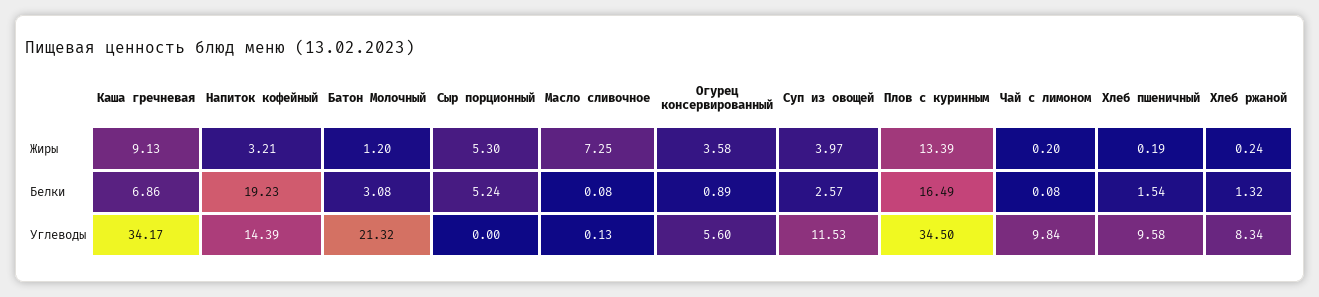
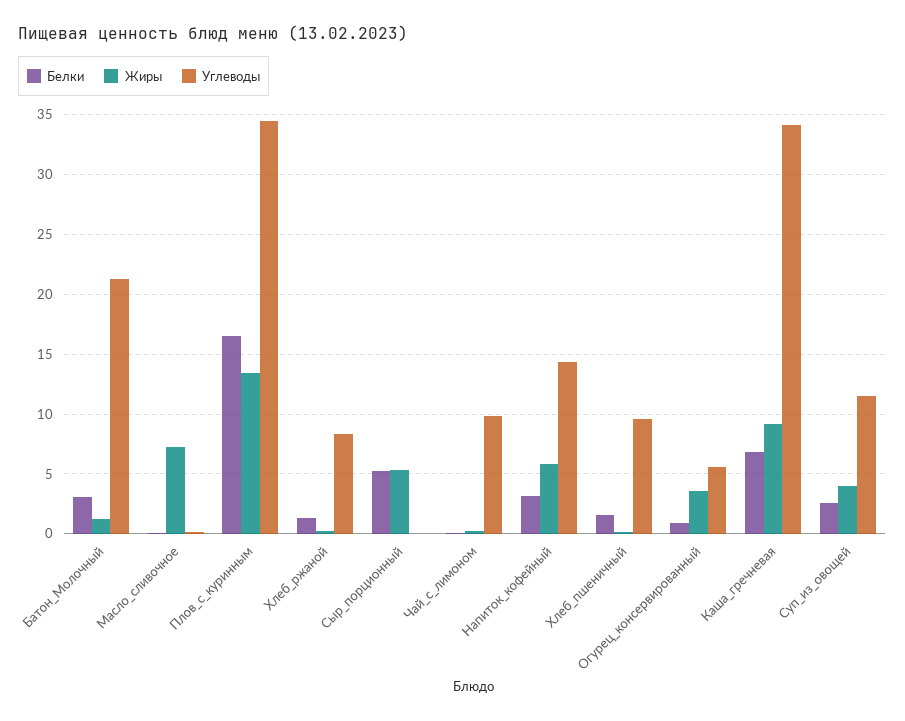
  {
    "Жиры": {
      "Каша гречневая": 9.13,
-     "Напиток кофейный": 3.21,
+     "Напиток кофейный": 6,
      "Батон Молочный": 1.2,
      "Сыр порционный": 5.3,
      "Масло сливочное": 7.25,
      "Огурец консервированный": 3.58,
      "Суп из овощей": 3.97,
      "Плов с куринным": 13.39,
      "Чай с лимоном": 0.2,
      "Хлеб пшеничный": 0.19,
      "Хлеб ржаной": 0.24
    },
    "Белки": {
      "Каша гречневая": 6.86,
-     "Напиток кофейный": 19.23,
+     "Напиток кофейный": 3,
      "Батон Молочный": 3.08,
      "Сыр порционный": 5.24,
      "Масло сливочное": 0.08,
      "Огурец консервированный": 0.89,
      "Суп из овощей": 2.57,
      "Плов с куринным": 16.49,
      "Чай с лимоном": 0.08,
      "Хлеб пшеничный": 1.54,
      "Хлеб ржаной": 1.32
    },
    "Углеводы": {
      "Каша гречневая": 34.17,
      "Напиток кофейный": 14.39,
      "Батон Молочный": 21.32,
      "Сыр порционный": 0,
      "Масло сливочное": 0.13,
      "Огурец консервированный": 5.6,
      "Суп из овощей": 11.53,
      "Плов с куринным": 34.5,
      "Чай с лимоном": 9.84,
      "Хлеб пшеничный": 9.58,
      "Хлеб ржаной": 8.34
    }
  }

